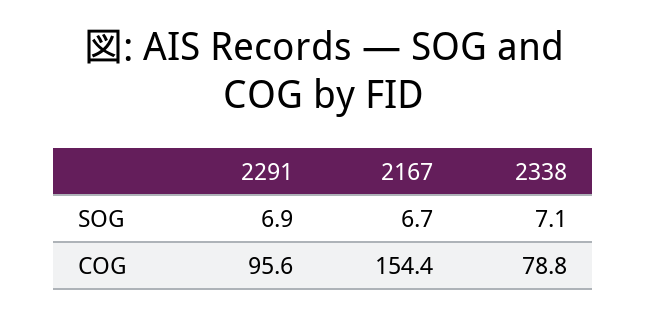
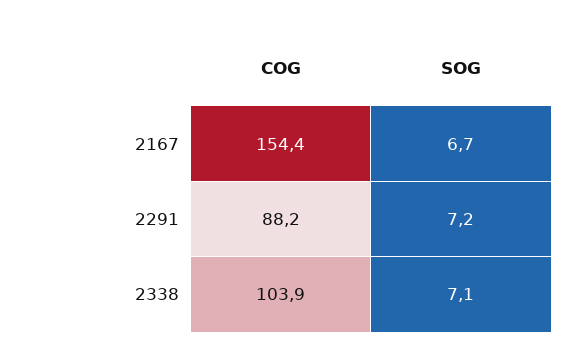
  {
    "2291": {
-     "SOG": 6.9,
+     "SOG": 7.2,
-     "COG": 95.6
+     "COG": 88.2
    },
    "2167": {
      "SOG": 6.7,
      "COG": 154.4
    },
    "2338": {
      "SOG": 7.1,
-     "COG": 78.8
+     "COG": 103.9
    }
  }

